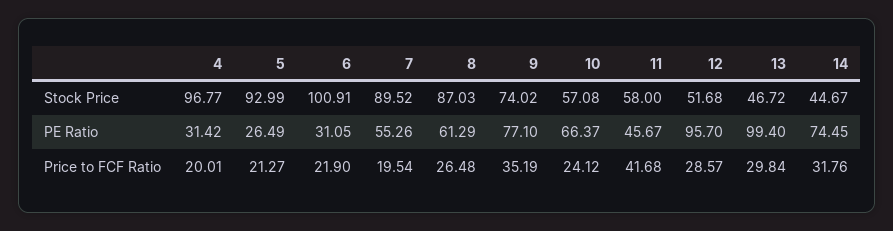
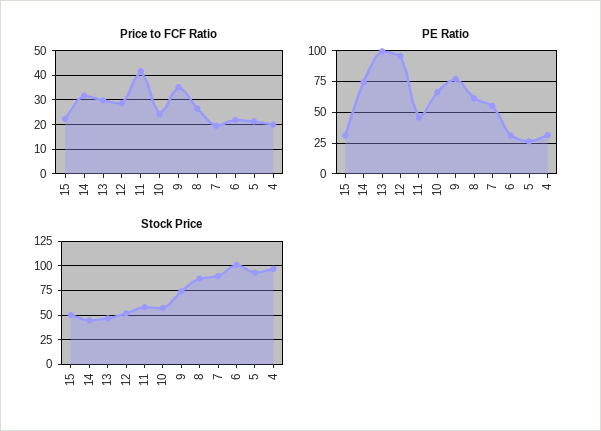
  {
    "Stock Price": {
      "4": 96.77,
      "5": 92.99,
      "6": 100.91,
      "7": 89.52,
      "8": 87.03,
      "9": 74.02,
      "10": 57.08,
      "11": 58,
      "12": 51.68,
      "13": 46.72,
-     "14": 44.67
+     "14": 44.67,
+     "15": 50
    },
    "PE Ratio": {
      "4": 31.42,
      "5": 26.49,
      "6": 31.05,
      "7": 55.26,
      "8": 61.29,
      "9": 77.1,
      "10": 66.37,
      "11": 45.67,
      "12": 95.7,
      "13": 99.4,
-     "14": 74.45
+     "14": 74.45,
+     "15": 30
    },
    "Price to FCF Ratio": {
      "4": 20.01,
      "5": 21.27,
      "6": 21.9,
      "7": 19.54,
      "8": 26.48,
      "9": 35.19,
      "10": 24.12,
      "11": 41.68,
      "12": 28.57,
      "13": 29.84,
-     "14": 31.76
+     "14": 31.76,
+     "15": 22.5
    }
  }

